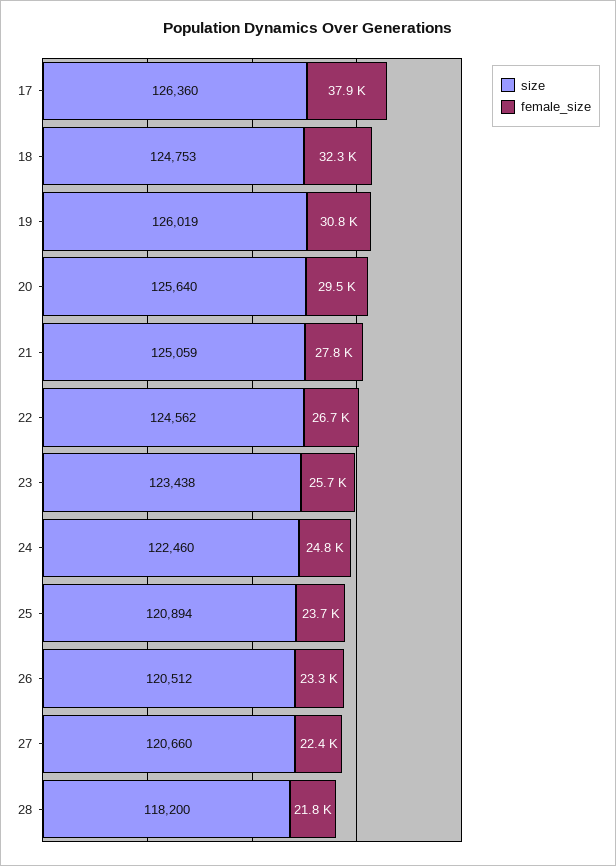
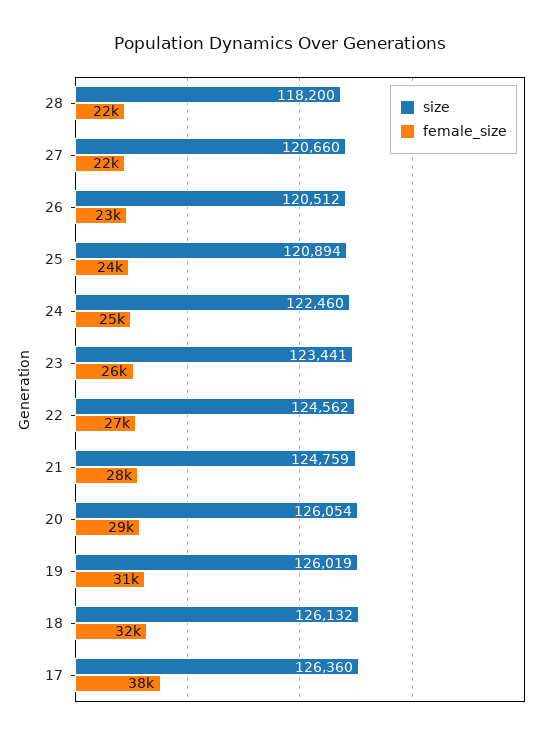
  {
    "size": {
      "17": 126360,
-     "18": 124753,
+     "18": 126132,
      "19": 126019,
-     "20": 125640,
+     "20": 126054,
-     "21": 125059,
+     "21": 124759,
      "22": 124562,
-     "23": 123438,
+     "23": 123441,
      "24": 122460,
      "25": 120894,
      "26": 120512,
      "27": 120660,
      "28": 118200
    },
    "female_size": {
      "17": 37900,
      "18": 32300,
      "19": 30800,
      "20": 29500,
      "21": 27800,
      "22": 26700,
      "23": 25700,
      "24": 24800,
      "25": 23700,
      "26": 23300,
      "27": 22400,
      "28": 21800
    }
  }

